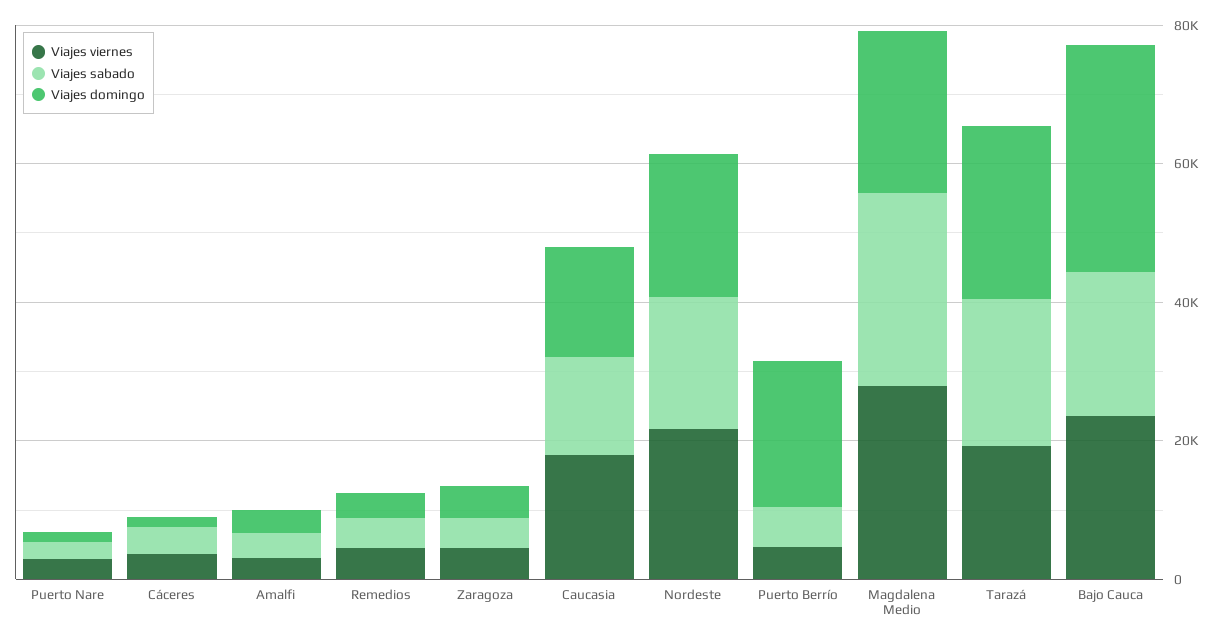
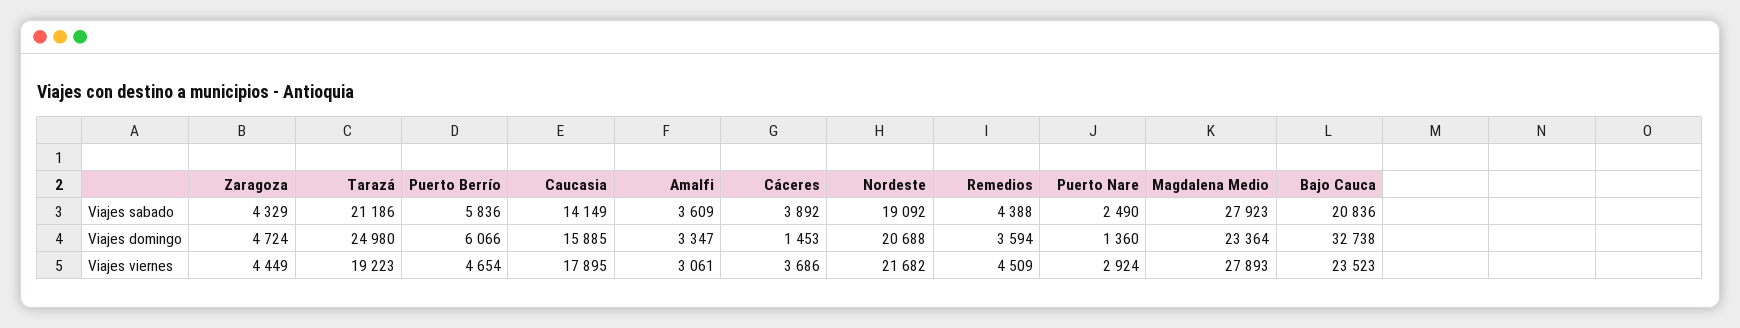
  {
    "Viajes viernes": {
      "Puerto Nare": 2924,
      "Cáceres": 3686,
      "Amalfi": 3061,
      "Remedios": 4509,
      "Zaragoza": 4449,
      "Caucasia": 17895,
      "Nordeste": 21682,
      "Puerto Berrío": 4654,
      "Magdalena Medio": 27893,
      "Tarazá": 19223,
      "Bajo Cauca": 23523
    },
    "Viajes sabado": {
      "Puerto Nare": 2490,
      "Cáceres": 3892,
      "Amalfi": 3609,
      "Remedios": 4388,
      "Zaragoza": 4329,
      "Caucasia": 14149,
      "Nordeste": 19092,
      "Puerto Berrío": 5836,
      "Magdalena Medio": 27923,
      "Tarazá": 21186,
      "Bajo Cauca": 20836
    },
    "Viajes domingo": {
      "Puerto Nare": 1360,
      "Cáceres": 1453,
      "Amalfi": 3347,
      "Remedios": 3594,
      "Zaragoza": 4724,
      "Caucasia": 15885,
      "Nordeste": 20688,
-     "Puerto Berrío": 20000,
+     "Puerto Berrío": 6066,
      "Magdalena Medio": 23364,
      "Tarazá": 24980,
      "Bajo Cauca": 32738
    }
  }

